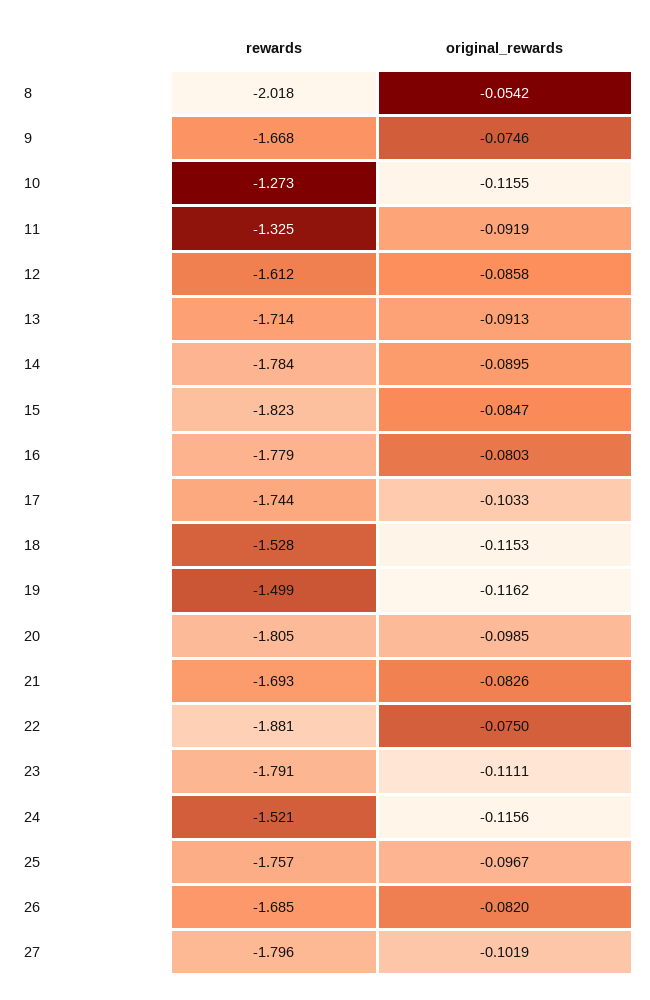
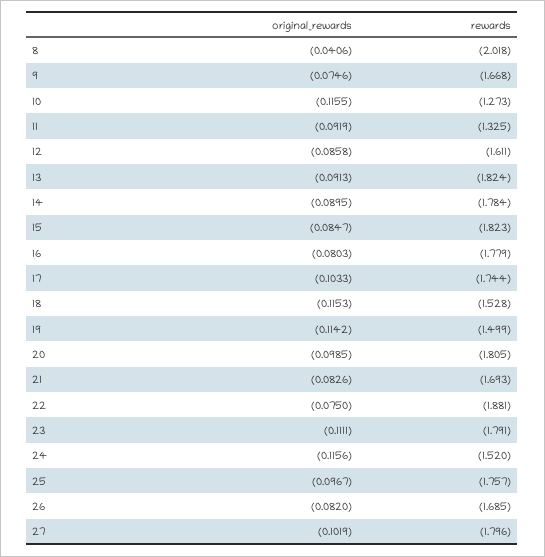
  {
    "rewards": {
      "8": -2.018,
      "9": -1.668,
      "10": -1.273,
      "11": -1.325,
-     "12": -1.612,
+     "12": -1.611,
-     "13": -1.714,
+     "13": -1.824,
      "14": -1.784,
      "15": -1.823,
      "16": -1.779,
      "17": -1.744,
      "18": -1.528,
      "19": -1.499,
      "20": -1.805,
      "21": -1.693,
      "22": -1.881,
      "23": -1.791,
-     "24": -1.521,
+     "24": -1.52,
      "25": -1.757,
      "26": -1.685,
      "27": -1.796
    },
    "original_rewards": {
-     "8": -0.0542,
+     "8": -0.0406,
      "9": -0.0746,
      "10": -0.1155,
      "11": -0.0919,
      "12": -0.0858,
      "13": -0.0913,
      "14": -0.0895,
      "15": -0.0847,
      "16": -0.0803,
      "17": -0.1033,
      "18": -0.1153,
-     "19": -0.1162,
+     "19": -0.1142,
      "20": -0.0985,
      "21": -0.0826,
      "22": -0.075,
      "23": -0.1111,
      "24": -0.1156,
      "25": -0.0967,
      "26": -0.082,
      "27": -0.1019
    }
  }

